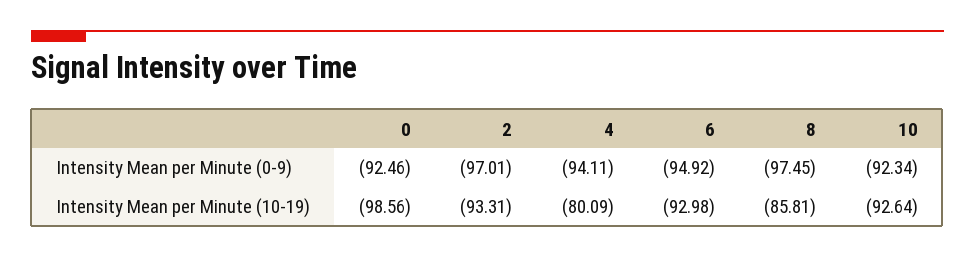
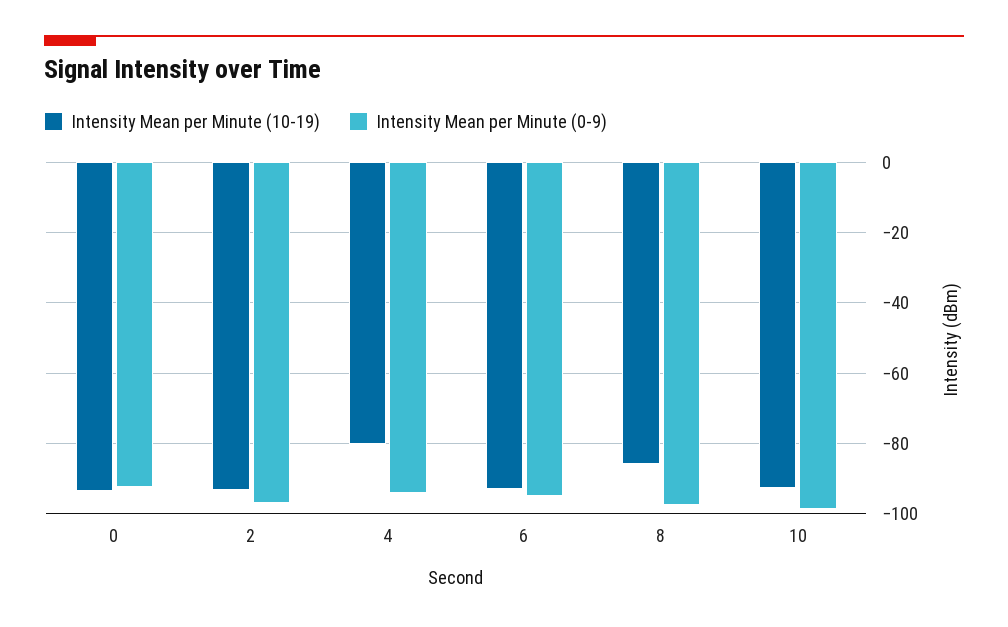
  {
    "Intensity Mean per Minute (0-9)": {
      "0": -92.46,
      "2": -97.01,
      "4": -94.11,
      "6": -94.92,
      "8": -97.45,
-     "10": -92.34
+     "10": -98
    },
    "Intensity Mean per Minute (10-19)": {
-     "0": -98.56,
+     "0": -94,
      "2": -93.31,
      "4": -80.09,
      "6": -92.98,
      "8": -85.81,
      "10": -92.64
    }
  }

